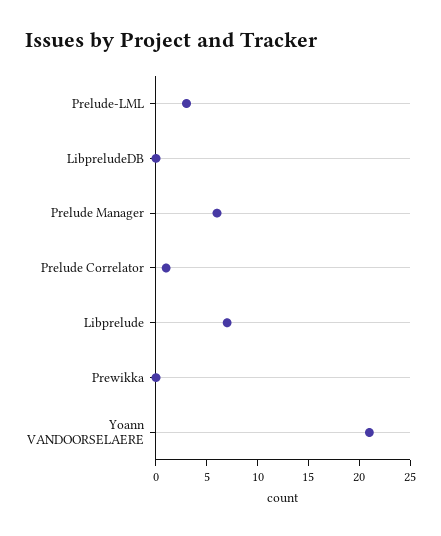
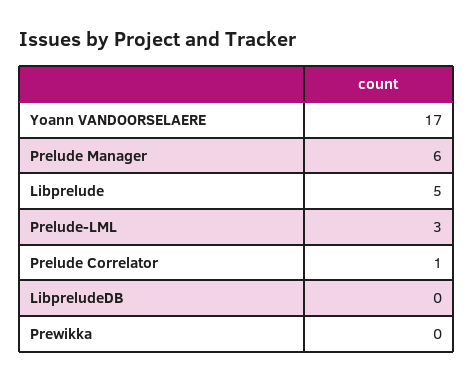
  {
    "Prelude-LML": 3,
    "LibpreludeDB": 0,
    "Prelude Manager": 6,
    "Prelude Correlator": 1,
-   "Libprelude": 7,
+   "Libprelude": 5,
    "Prewikka": 0,
-   "Yoann VANDOORSELAERE": 21
+   "Yoann VANDOORSELAERE": 17
  }

